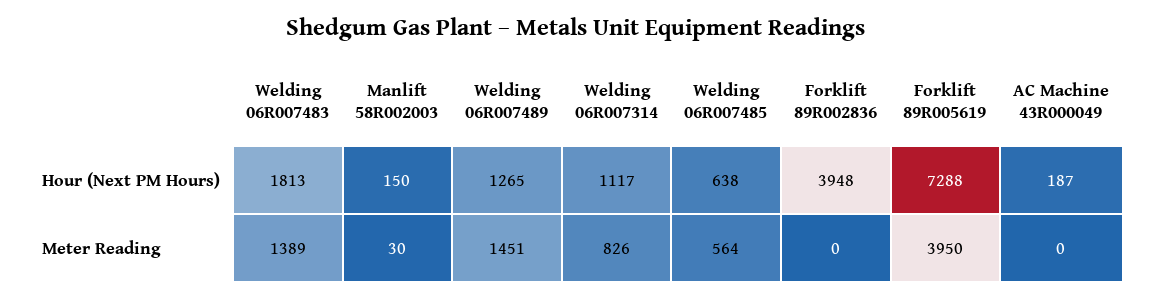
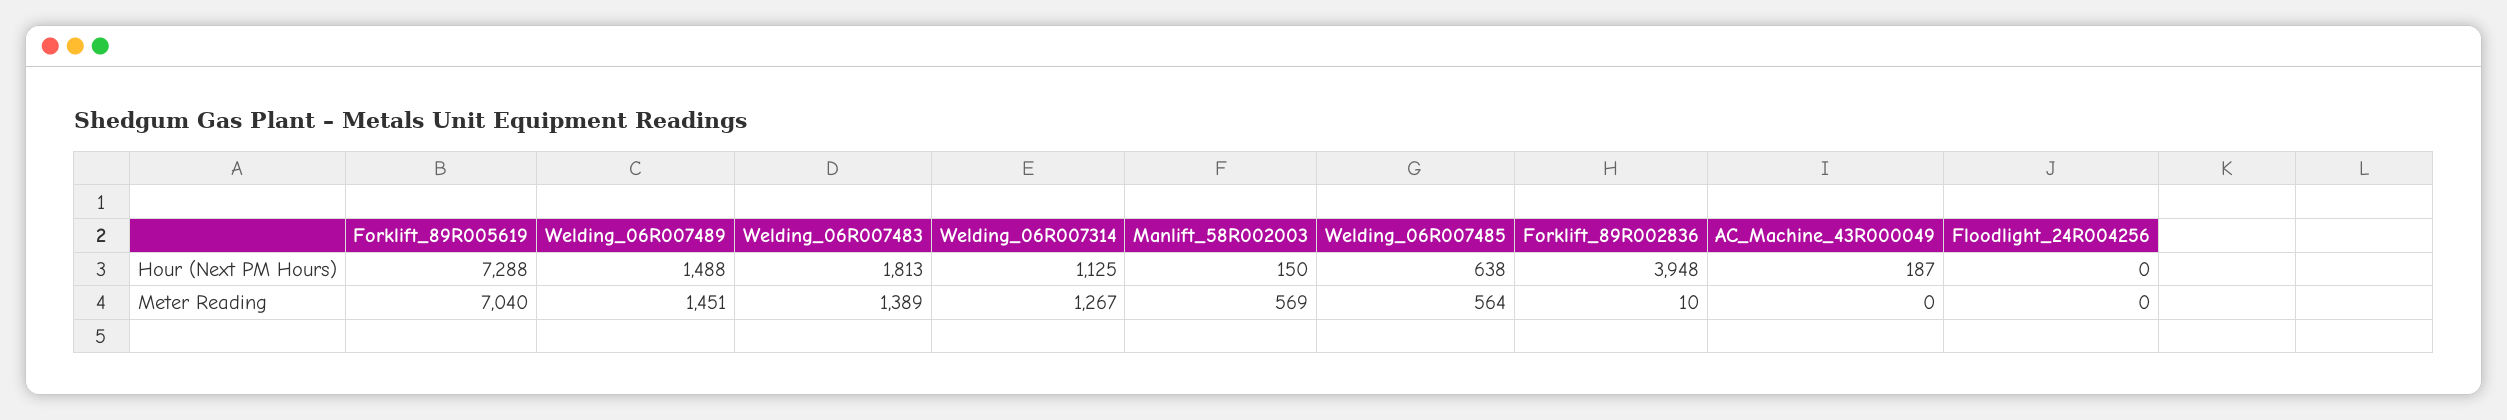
  {
    "Welding 06R007483": {
      "Hour (Next PM Hours)": 1813,
      "Meter Reading": 1389
    },
    "Manlift 58R002003": {
      "Hour (Next PM Hours)": 150,
-     "Meter Reading": 30
+     "Meter Reading": 569
    },
    "Welding 06R007489": {
-     "Hour (Next PM Hours)": 1265,
+     "Hour (Next PM Hours)": 1488,
      "Meter Reading": 1451
    },
    "Welding 06R007314": {
-     "Hour (Next PM Hours)": 1117,
+     "Hour (Next PM Hours)": 1125,
-     "Meter Reading": 826
+     "Meter Reading": 1267
    },
    "Welding 06R007485": {
      "Hour (Next PM Hours)": 638,
      "Meter Reading": 564
    },
    "Forklift 89R002836": {
      "Hour (Next PM Hours)": 3948,
-     "Meter Reading": 0
+     "Meter Reading": 10
    },
    "Forklift 89R005619": {
      "Hour (Next PM Hours)": 7288,
-     "Meter Reading": 3950
+     "Meter Reading": 7040
    },
    "AC Machine 43R000049": {
      "Hour (Next PM Hours)": 187,
      "Meter Reading": 0
-   }
+   },
+   "Floodlight_24R004256": {
+     "Hour (Next PM Hours)": 0,
+     "Meter Reading": 0
+   }
  }

